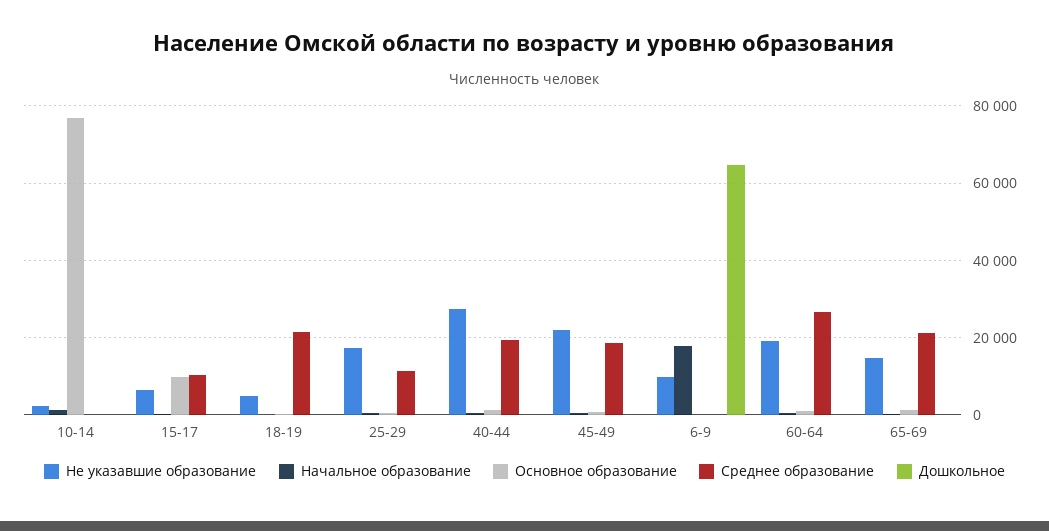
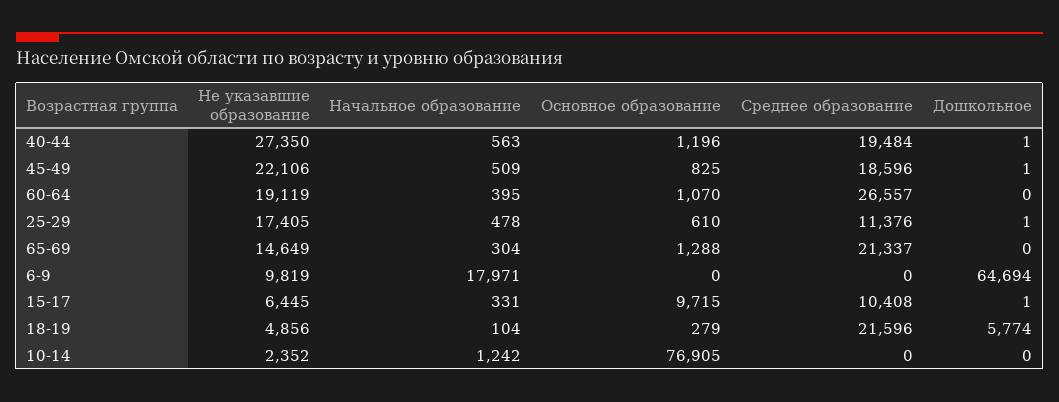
  {
    "Не указавшие образование": {
      "10-14": 2352,
      "15-17": 6445,
      "18-19": 4856,
      "25-29": 17405,
      "40-44": 27350,
      "45-49": 22106,
      "6-9": 9819,
      "60-64": 19119,
      "65-69": 14649
    },
    "Начальное образование": {
      "10-14": 1242,
      "15-17": 331,
      "18-19": 104,
      "25-29": 478,
      "40-44": 563,
      "45-49": 509,
      "6-9": 17971,
      "60-64": 395,
      "65-69": 304
    },
    "Основное образование": {
      "10-14": 76905,
      "15-17": 9715,
      "18-19": 279,
      "25-29": 610,
      "40-44": 1196,
      "45-49": 825,
      "6-9": 0,
      "60-64": 1070,
      "65-69": 1288
    },
    "Среднее образование": {
      "10-14": 0,
      "15-17": 10408,
      "18-19": 21596,
      "25-29": 11376,
      "40-44": 19484,
      "45-49": 18596,
      "6-9": 0,
      "60-64": 26557,
      "65-69": 21337
    },
    "Дошкольное": {
      "10-14": 0,
      "15-17": 1,
-     "18-19": 0,
+     "18-19": 5774,
      "25-29": 1,
      "40-44": 1,
      "45-49": 1,
      "6-9": 64694,
      "60-64": 0,
      "65-69": 0
    }
  }

